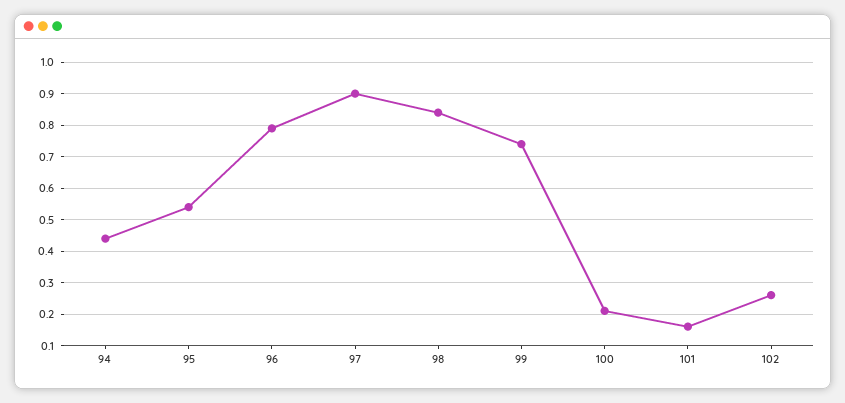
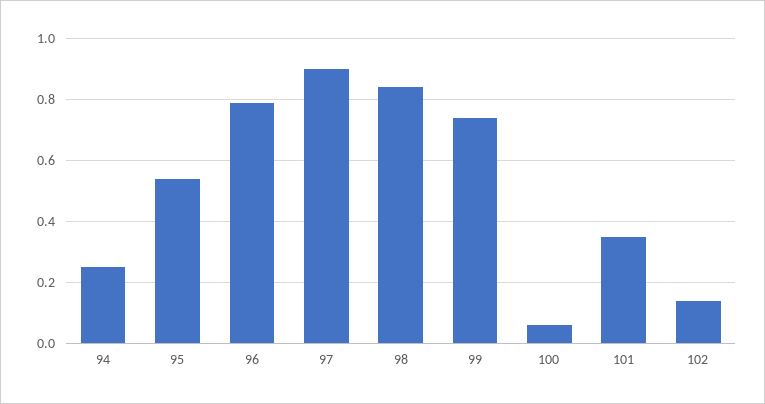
  {
-   "94": 0.45,
+   "94": 0.25,
    "95": 0.55,
    "96": 0.8,
    "97": 0.9,
    "98": 0.85,
    "99": 0.75,
-   "100": 0.2,
+   "100": 0.05,
-   "101": 0.15,
+   "101": 0.35,
-   "102": 0.25
+   "102": 0.15
  }

